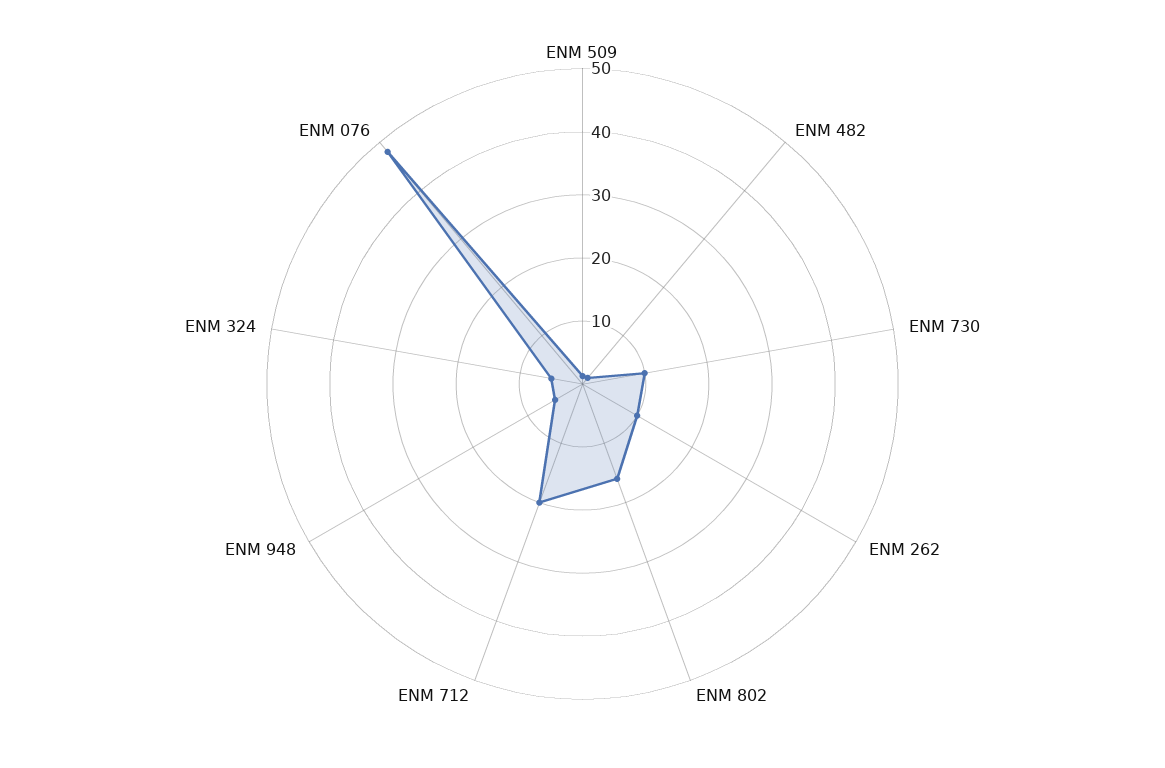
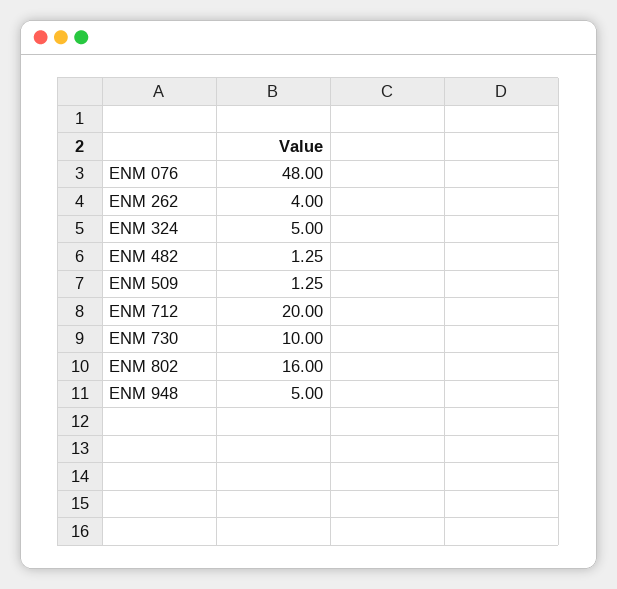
  {
    "ENM 509": 1.25,
    "ENM 482": 1.25,
    "ENM 730": 10,
-   "ENM 262": 10,
+   "ENM 262": 4,
    "ENM 802": 16,
    "ENM 712": 20,
    "ENM 948": 5,
    "ENM 324": 5,
    "ENM 076": 48
  }

